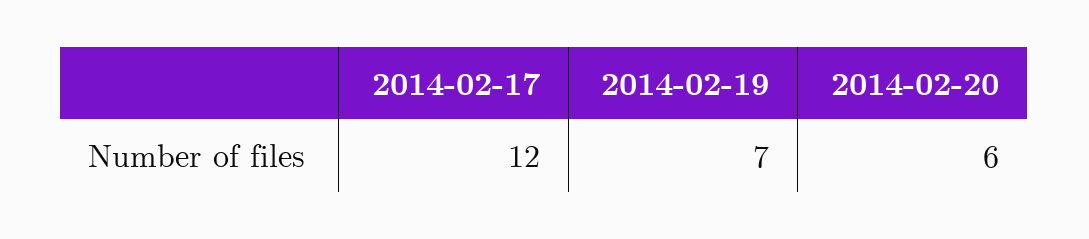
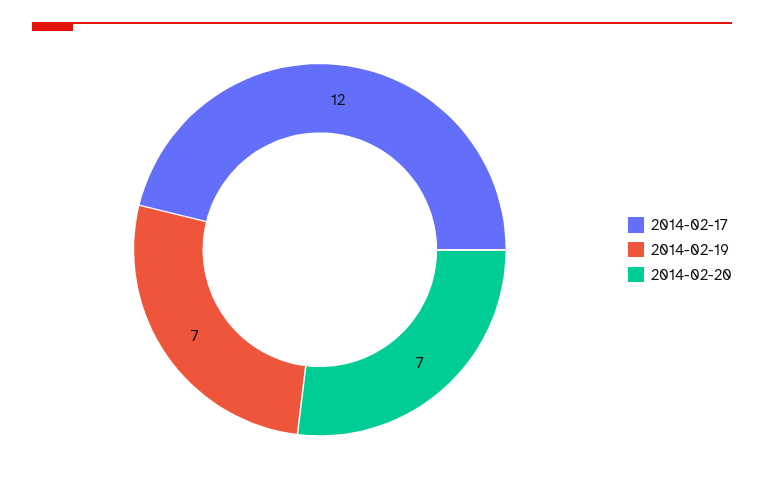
  {
    "2014-02-17": 12,
    "2014-02-19": 7,
-   "2014-02-20": 6
+   "2014-02-20": 7
  }

